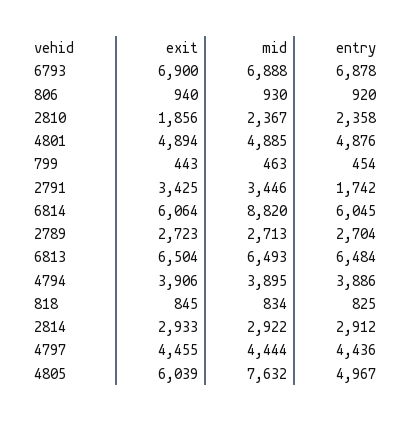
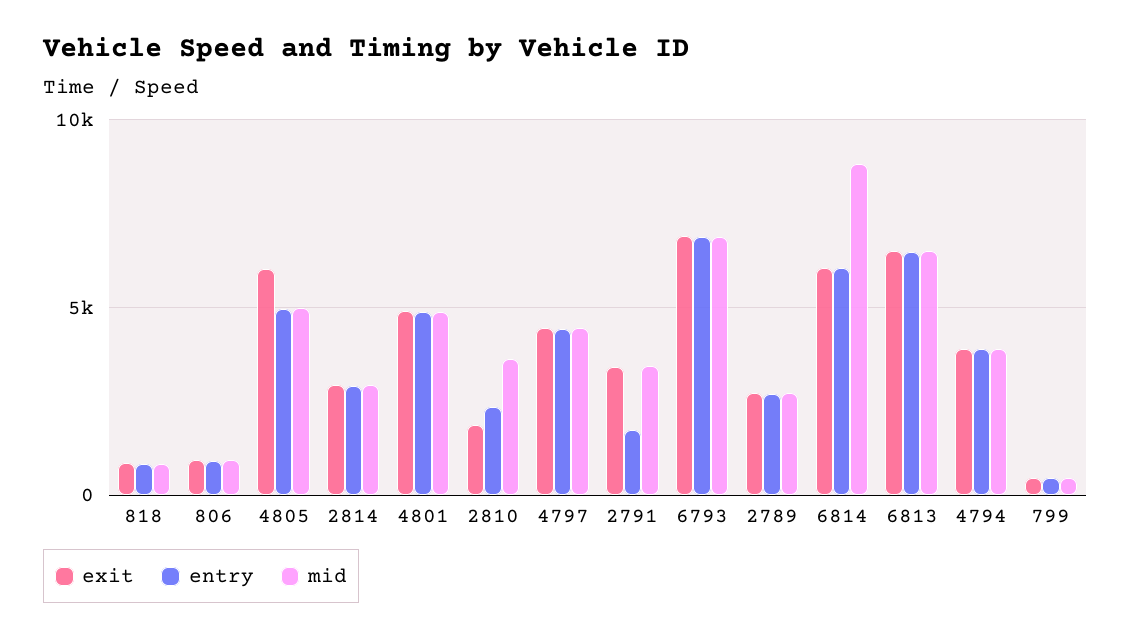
  {
    "exit": {
      "6793": 6900,
      "806": 940,
      "2810": 1856,
      "4801": 4894,
      "799": 443,
      "2791": 3425,
      "6814": 6064,
      "2789": 2723,
      "6813": 6504,
      "4794": 3906,
      "818": 845,
      "2814": 2933,
      "4797": 4455,
      "4805": 6039
    },
    "mid": {
      "6793": 6888,
      "806": 930,
-     "2810": 2367,
+     "2810": 3500,
      "4801": 4885,
      "799": 463,
      "2791": 3446,
      "6814": 8820,
      "2789": 2713,
      "6813": 6493,
      "4794": 3895,
      "818": 834,
      "2814": 2922,
      "4797": 4444,
-     "4805": 7632
+     "4805": 5000
    },
    "entry": {
      "6793": 6878,
      "806": 920,
      "2810": 2358,
      "4801": 4876,
      "799": 454,
      "2791": 1742,
      "6814": 6045,
      "2789": 2704,
      "6813": 6484,
      "4794": 3886,
      "818": 825,
      "2814": 2912,
      "4797": 4436,
      "4805": 4967
    }
  }

